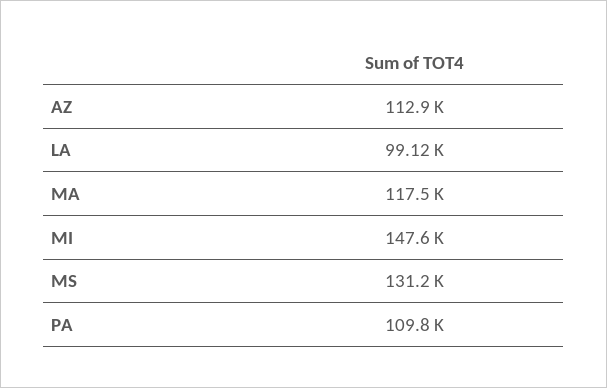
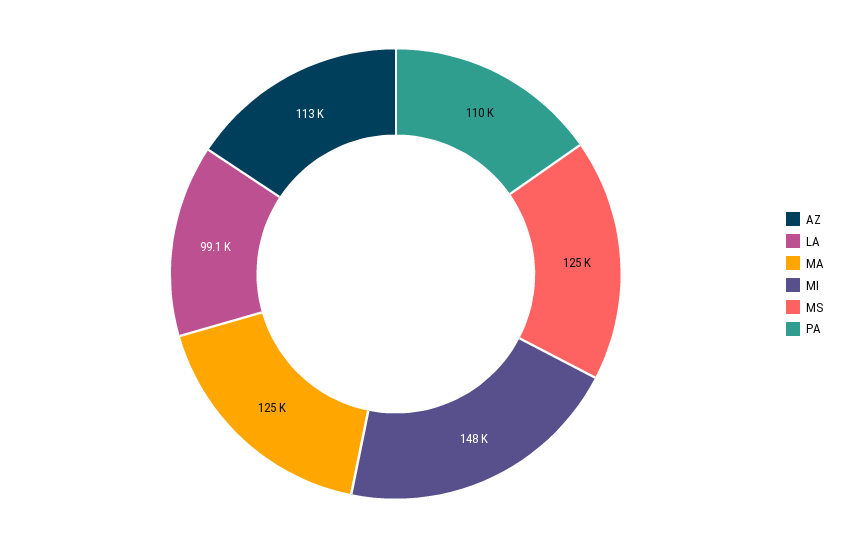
  {
    "AZ": 112900,
    "LA": 99120,
-   "MA": 117500,
+   "MA": 125000,
    "MI": 147600,
-   "MS": 131200,
+   "MS": 125000,
    "PA": 109800
  }

